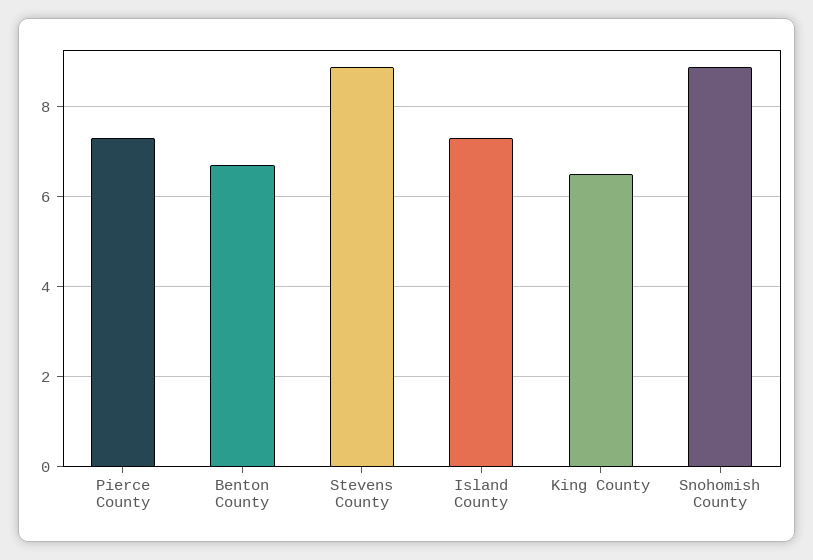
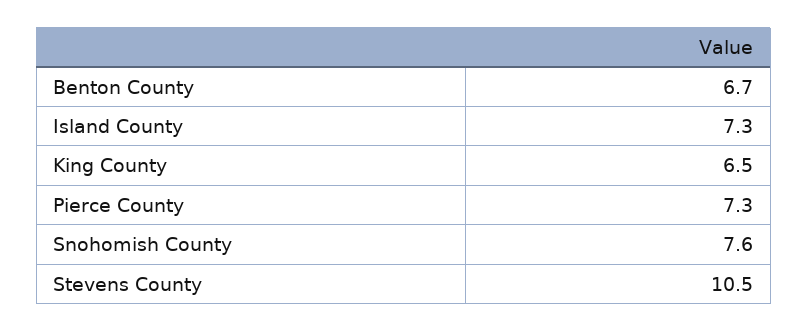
  {
    "Pierce County": 7.3,
    "Benton County": 6.7,
-   "Stevens County": 9,
+   "Stevens County": 10.5,
    "Island County": 7.3,
    "King County": 6.5,
-   "Snohomish County": 9
+   "Snohomish County": 7.6
  }

